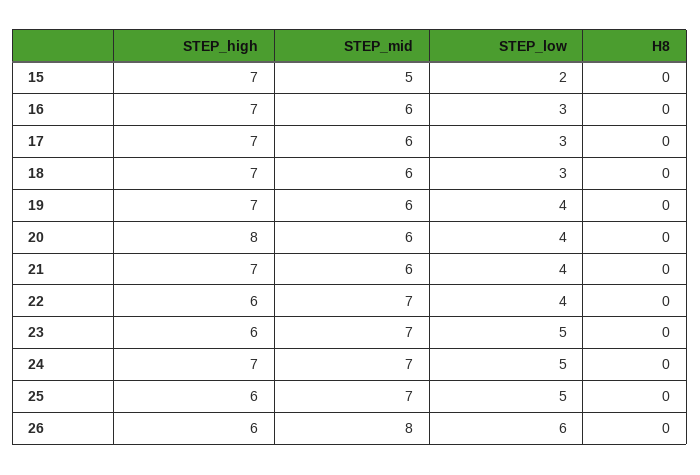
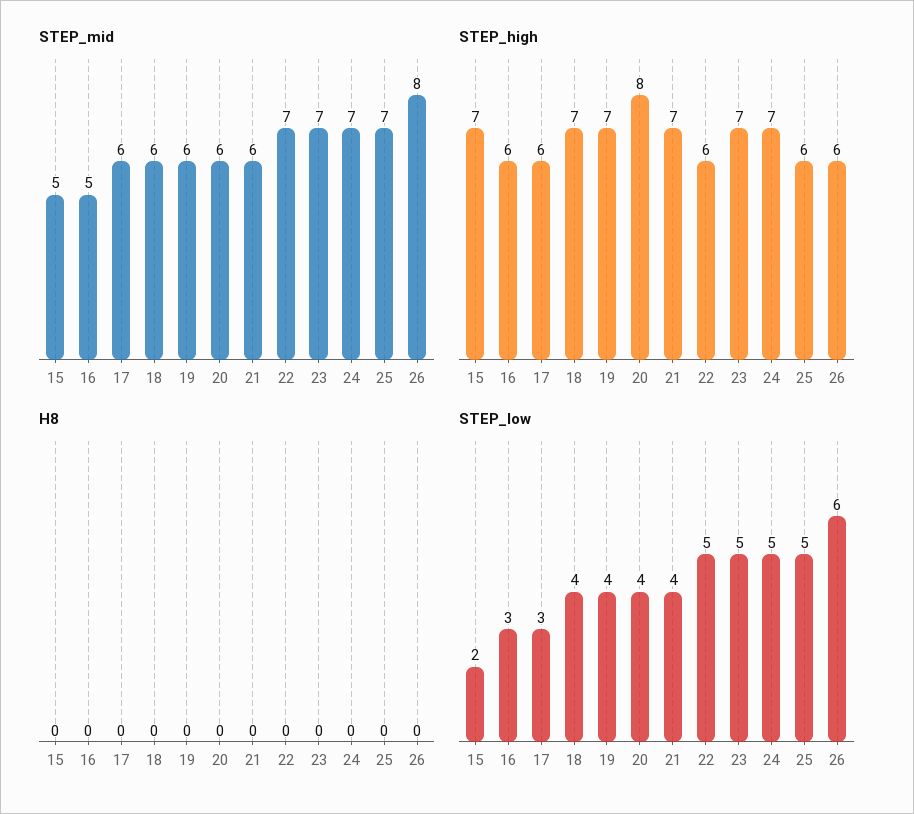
  {
    "STEP_high": {
      "15": 7,
-     "16": 7,
+     "16": 6,
-     "17": 7,
+     "17": 6,
      "18": 7,
      "19": 7,
      "20": 8,
      "21": 7,
      "22": 6,
-     "23": 6,
+     "23": 7,
      "24": 7,
      "25": 6,
      "26": 6
    },
    "STEP_mid": {
      "15": 5,
-     "16": 6,
+     "16": 5,
      "17": 6,
      "18": 6,
      "19": 6,
      "20": 6,
      "21": 6,
      "22": 7,
      "23": 7,
      "24": 7,
      "25": 7,
      "26": 8
    },
    "STEP_low": {
      "15": 2,
      "16": 3,
      "17": 3,
-     "18": 3,
+     "18": 4,
      "19": 4,
      "20": 4,
      "21": 4,
-     "22": 4,
+     "22": 5,
      "23": 5,
      "24": 5,
      "25": 5,
      "26": 6
    },
    "H8": {
      "15": 0,
      "16": 0,
      "17": 0,
      "18": 0,
      "19": 0,
      "20": 0,
      "21": 0,
      "22": 0,
      "23": 0,
      "24": 0,
      "25": 0,
      "26": 0
    }
  }

